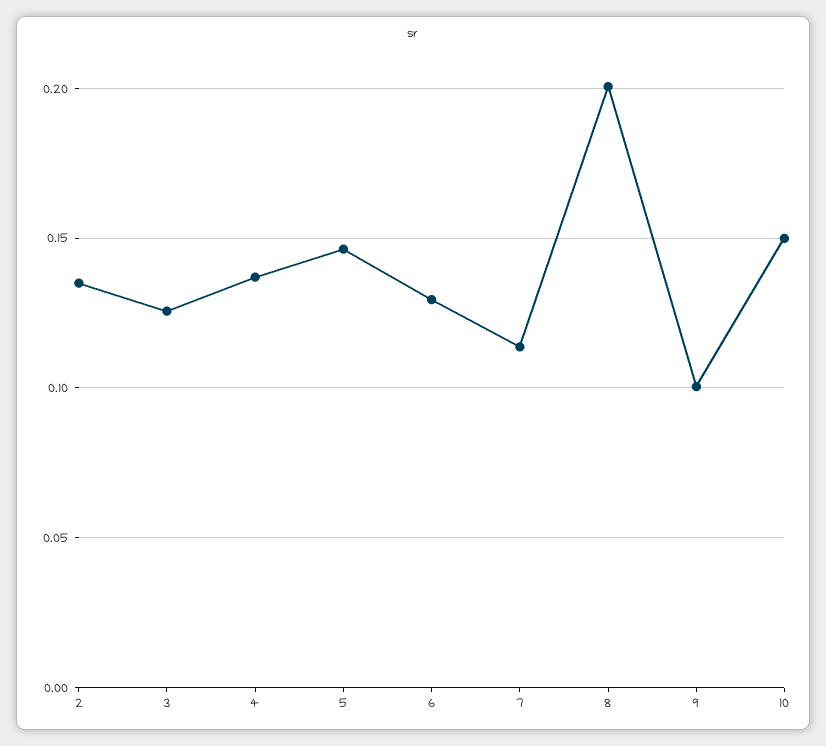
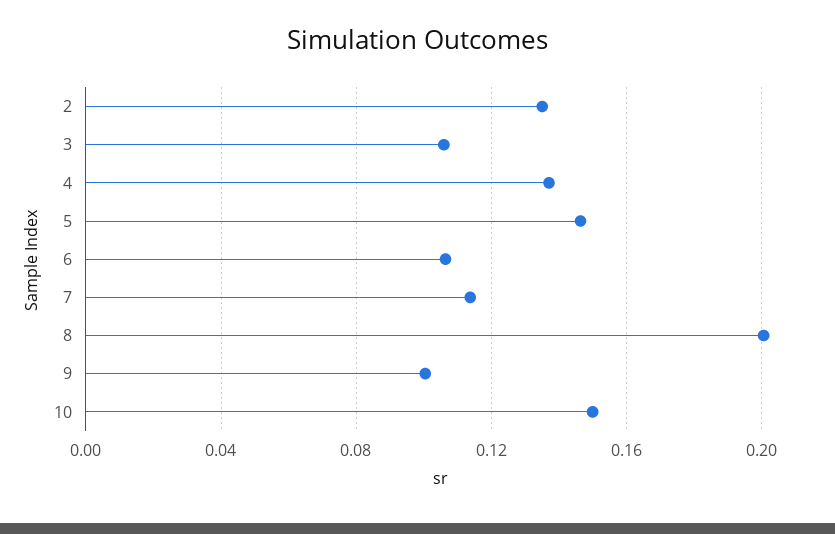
  {
    "2": 0.135,
-   "3": 0.125,
+   "3": 0.105,
    "4": 0.135,
    "5": 0.145,
-   "6": 0.13,
+   "6": 0.105,
    "7": 0.115,
    "8": 0.2,
    "9": 0.1,
    "10": 0.15
  }

